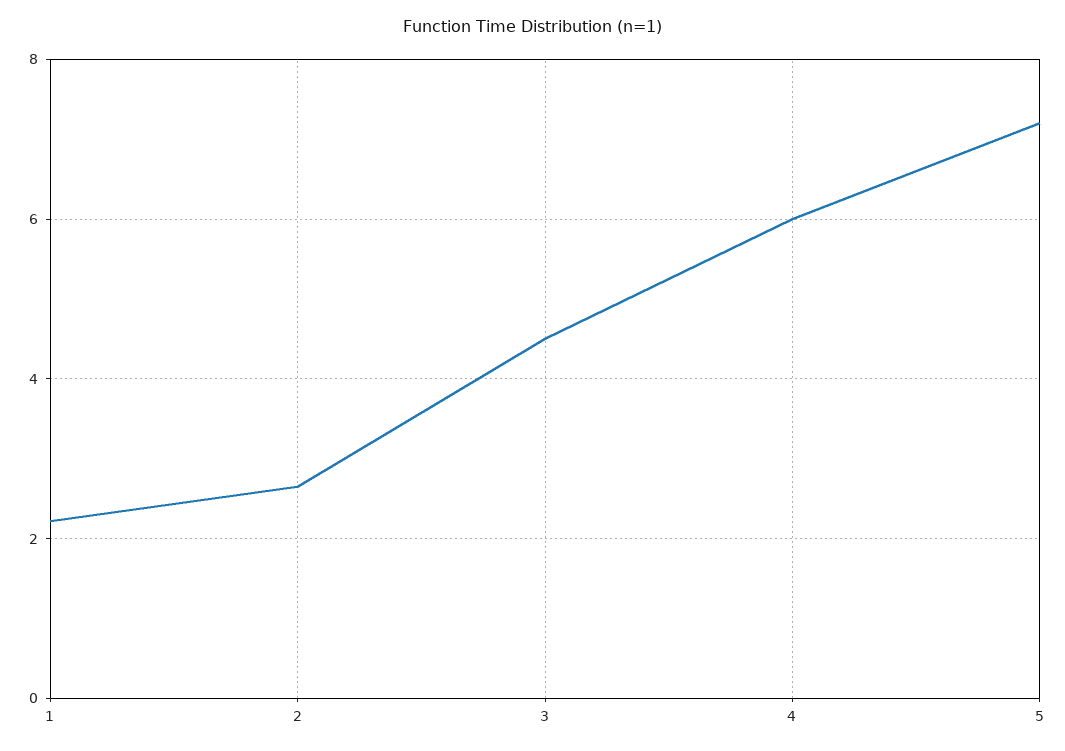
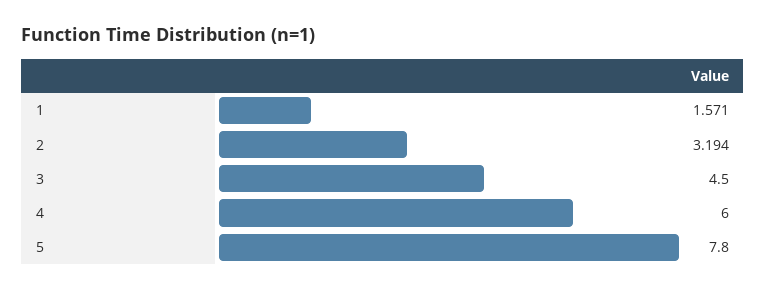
  {
-   "1": 2.2,
+   "1": 1.571,
-   "2": 2.6,
+   "2": 3.194,
    "3": 4.5,
    "4": 6,
-   "5": 7.2
+   "5": 7.8
  }

